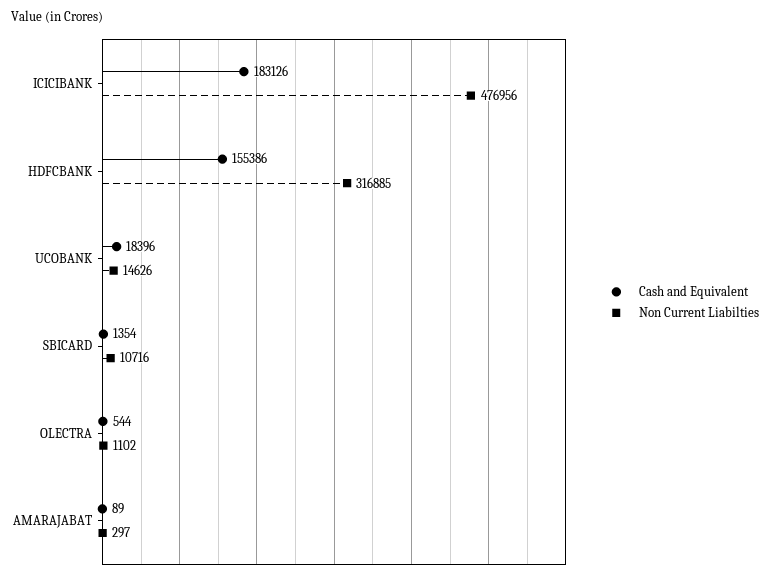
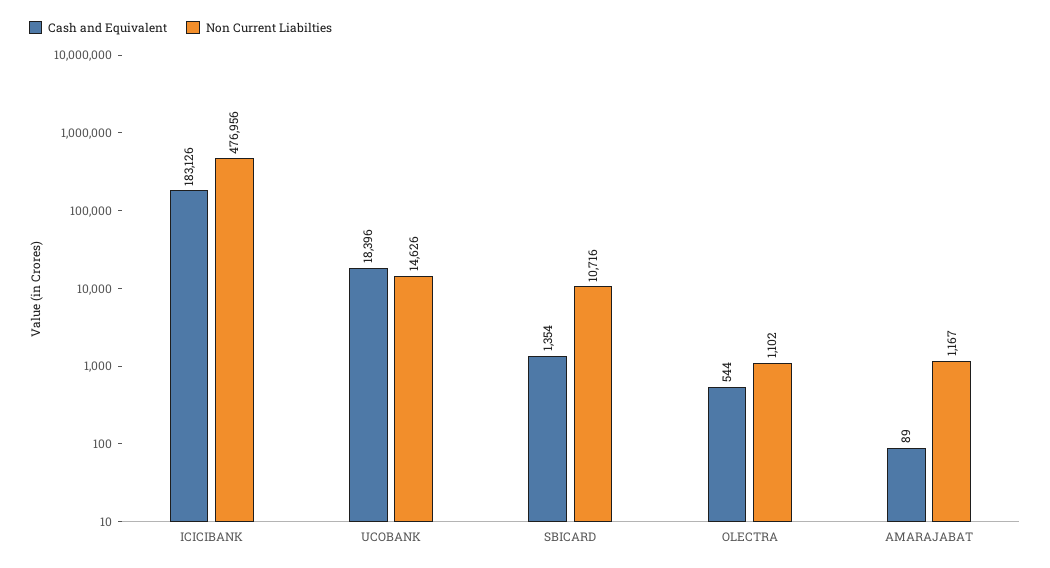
  {
    "Cash and Equivalent": {
      "ICICIBANK": 183126,
-     "HDFCBANK": 155386,
      "UCOBANK": 18396,
      "SBICARD": 1354,
      "OLECTRA": 544,
      "AMARAJABAT": 89
    },
    "Non Current Liabilties": {
      "ICICIBANK": 476956,
-     "HDFCBANK": 316885,
      "UCOBANK": 14626,
      "SBICARD": 10716,
      "OLECTRA": 1102,
-     "AMARAJABAT": 297
+     "AMARAJABAT": 1167
    }
  }

